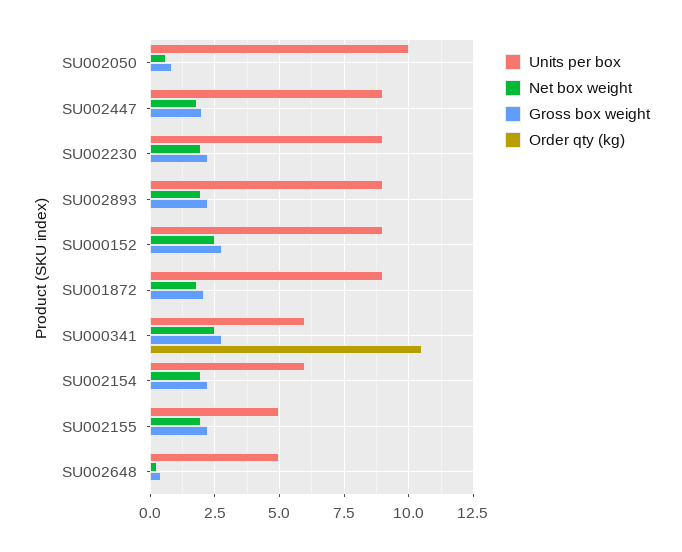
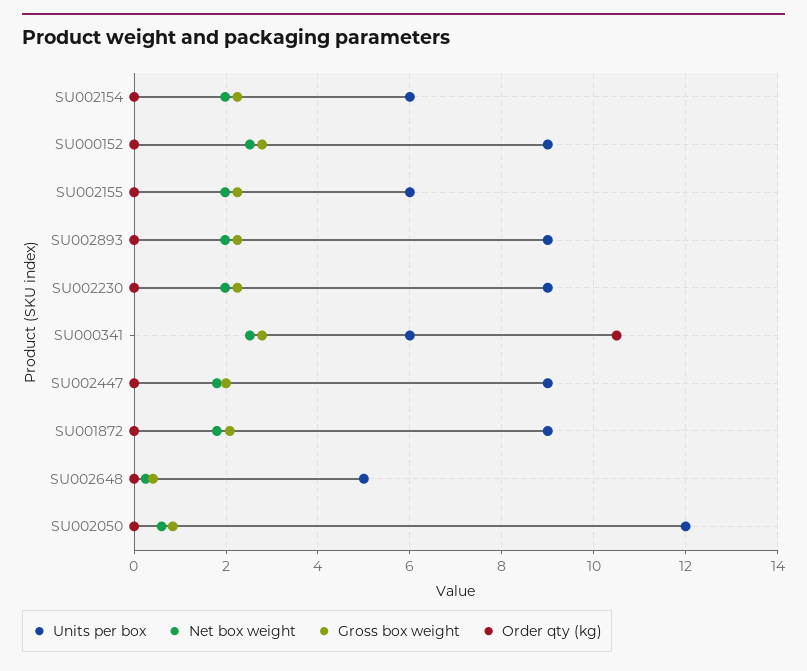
  {
    "Units per box": {
-     "SU002050": 10,
+     "SU002050": 12,
      "SU002447": 9,
      "SU002230": 9,
      "SU002893": 9,
      "SU000152": 9,
      "SU001872": 9,
      "SU000341": 6,
      "SU002154": 6,
-     "SU002155": 5,
+     "SU002155": 6,
      "SU002648": 5
    },
    "Net box weight": {
      "SU002050": 0.6,
      "SU002447": 1.8,
      "SU002230": 2,
      "SU002893": 2,
      "SU000152": 2.6,
      "SU001872": 1.8,
      "SU000341": 2.6,
      "SU002154": 2,
      "SU002155": 2,
      "SU002648": 0.2
    },
    "Gross box weight": {
      "SU002050": 0.8,
      "SU002447": 2,
      "SU002230": 2.2,
      "SU002893": 2.2,
      "SU000152": 2.8,
      "SU001872": 2,
      "SU000341": 2.8,
      "SU002154": 2.2,
      "SU002155": 2.2,
      "SU002648": 0.4
    },
    "Order qty (kg)": {
      "SU002050": 0,
      "SU002447": 0,
      "SU002230": 0,
      "SU002893": 0,
      "SU000152": 0,
      "SU001872": 0,
      "SU000341": 10.6,
      "SU002154": 0,
      "SU002155": 0,
      "SU002648": 0
    }
  }

